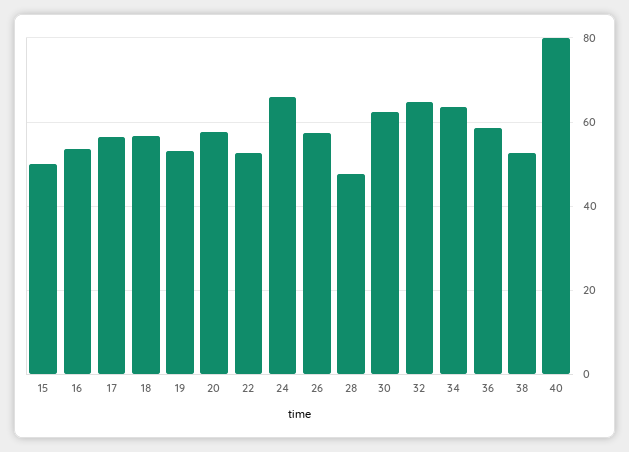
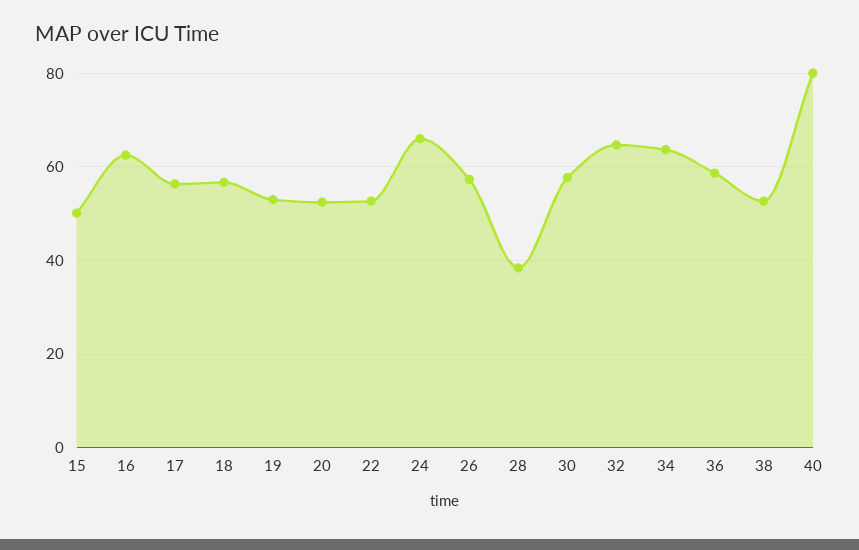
  {
    "15": 50,
-   "16": 54,
+   "16": 62,
    "17": 56,
    "18": 56,
    "19": 54,
-   "20": 58,
+   "20": 52,
    "22": 52,
    "24": 66,
    "26": 58,
-   "28": 48,
+   "28": 38,
-   "30": 62,
+   "30": 58,
    "32": 64,
    "34": 64,
    "36": 58,
    "38": 52,
    "40": 80
  }

